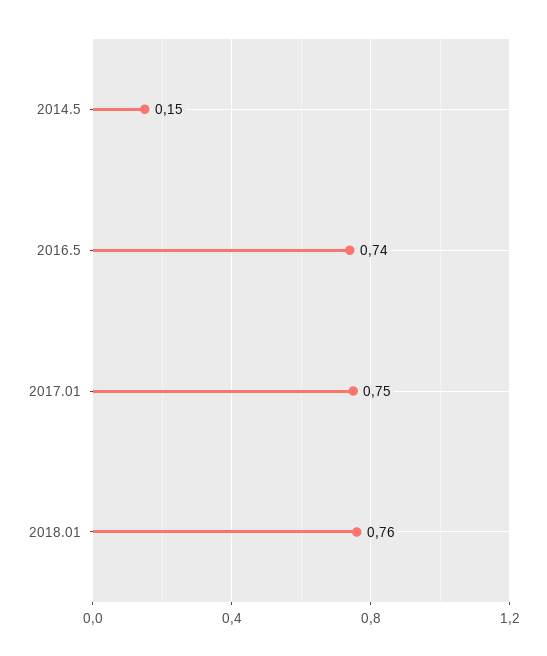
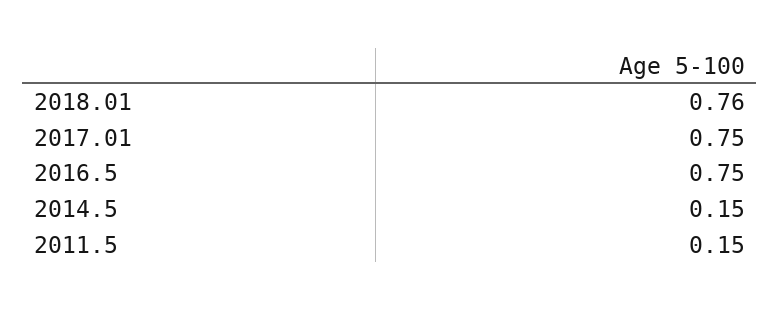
  {
    "2014.5": 0.15,
-   "2016.5": 0.74,
+   "2016.5": 0.75,
    "2017.01": 0.75,
-   "2018.01": 0.76
+   "2018.01": 0.76,
+   "2011.5": 0.15
  }

